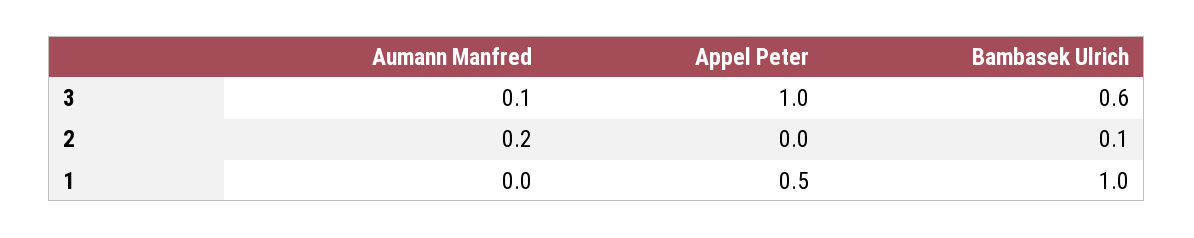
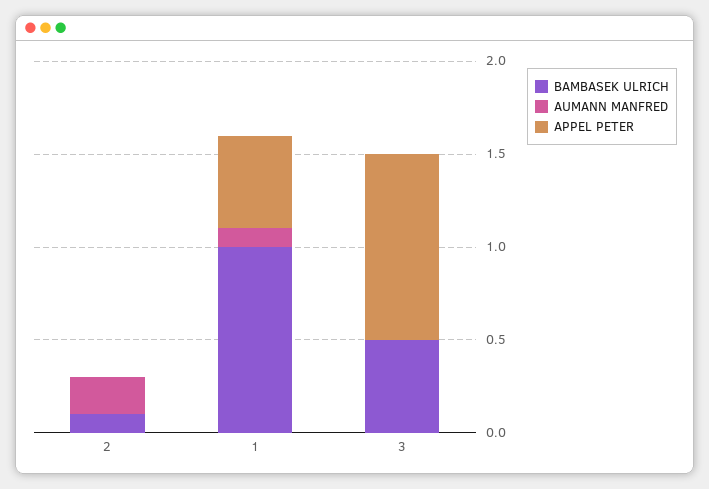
  {
    "Aumann Manfred": {
-     "3": 0.1,
+     "3": 0,
      "2": 0.2,
-     "1": 0
+     "1": 0.1
    },
    "Appel Peter": {
      "3": 1,
      "2": 0,
      "1": 0.5
    },
    "Bambasek Ulrich": {
-     "3": 0.6,
+     "3": 0.5,
      "2": 0.1,
      "1": 1
    }
  }

